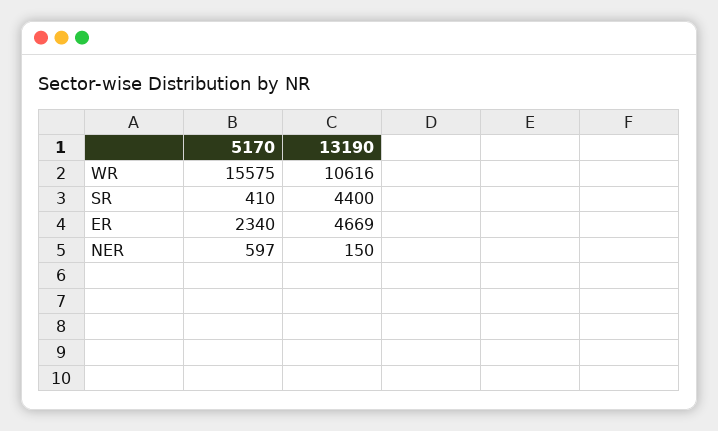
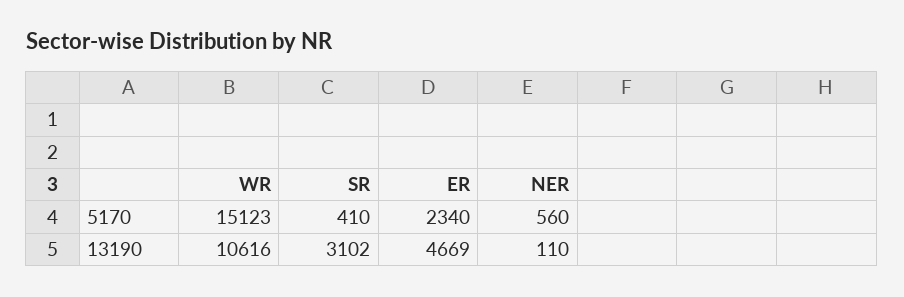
  {
    "5170": {
-     "WR": 15575,
+     "WR": 15123,
      "SR": 410,
      "ER": 2340,
-     "NER": 597
+     "NER": 560
    },
    "13190": {
      "WR": 10616,
-     "SR": 4400,
+     "SR": 3102,
      "ER": 4669,
-     "NER": 150
+     "NER": 110
    }
  }

